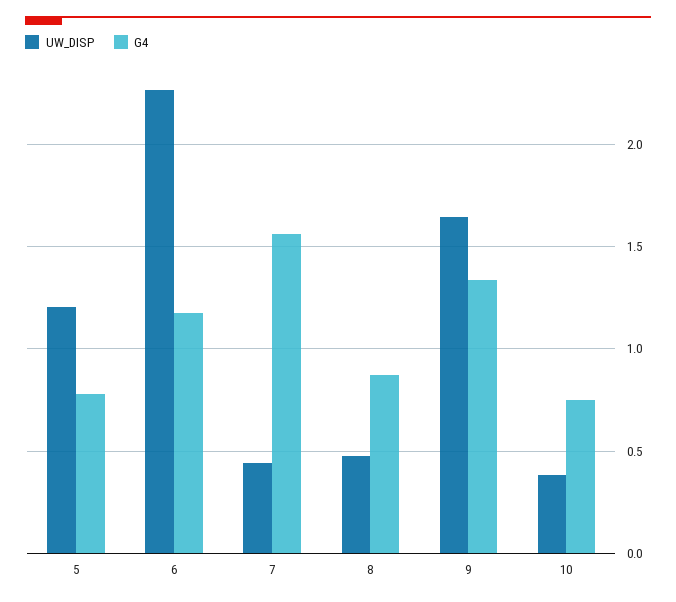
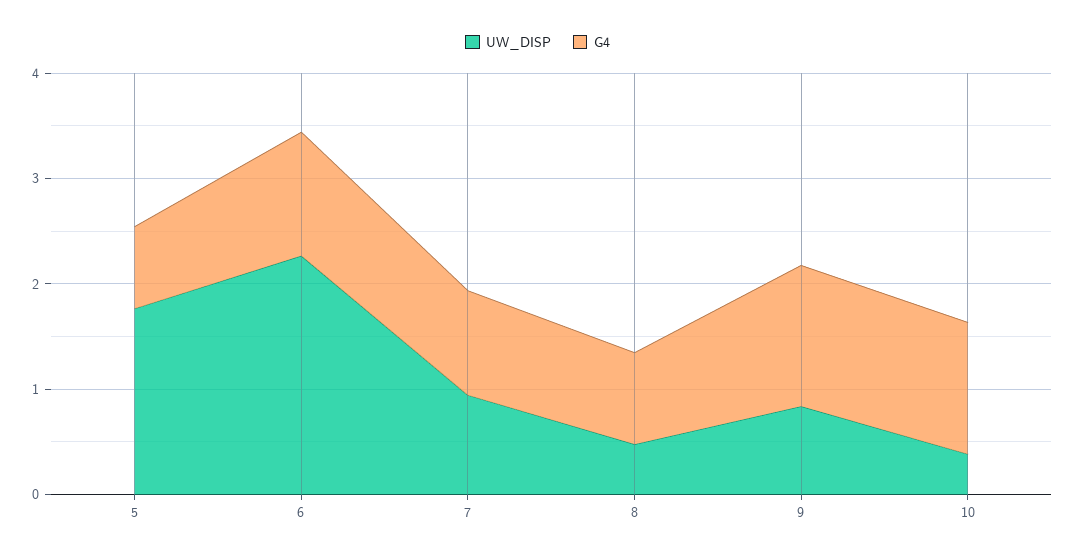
  {
    "UW_DISP": {
-     "5": 1.2,
+     "5": 1.8,
      "6": 2.25,
-     "7": 0.45,
+     "7": 1,
      "8": 0.5,
-     "9": 1.65,
+     "9": 0.8,
      "10": 0.4
    },
    "G4": {
      "5": 0.8,
      "6": 1.2,
-     "7": 1.55,
+     "7": 1,
      "8": 0.85,
      "9": 1.35,
-     "10": 0.75
+     "10": 1.2
    }
  }

